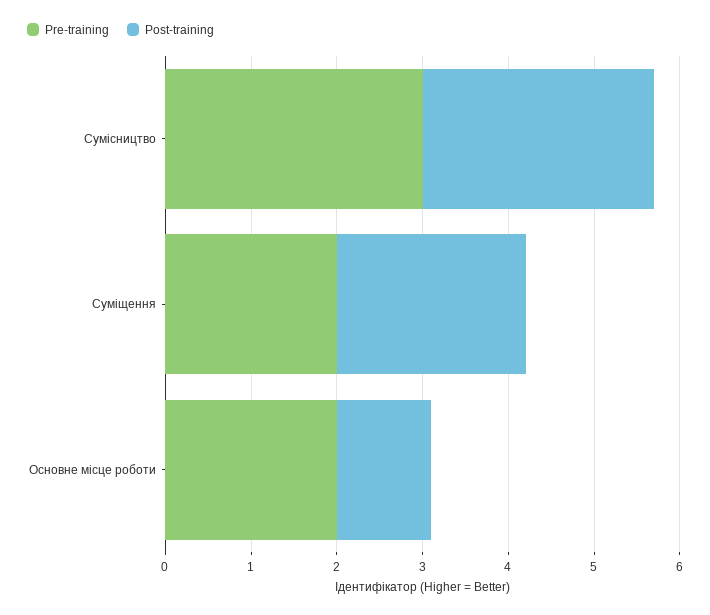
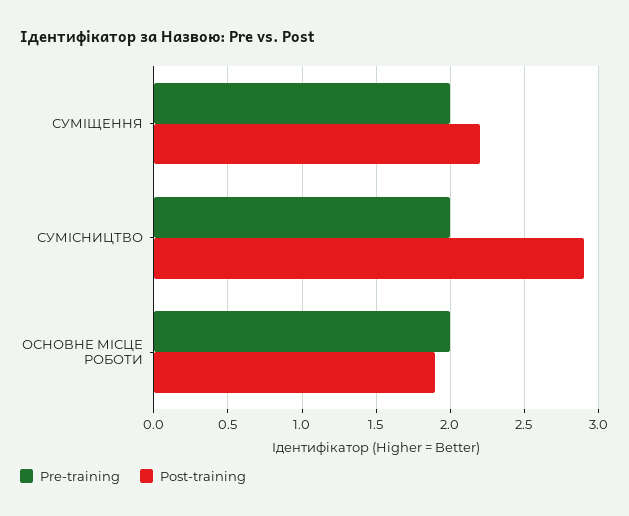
  {
    "Pre-training": {
-     "Сумісництво": 3,
+     "Сумісництво": 2,
      "Суміщення": 2,
      "Основне місце роботи": 2
    },
    "Post-training": {
-     "Сумісництво": 2.7,
+     "Сумісництво": 2.9,
      "Суміщення": 2.2,
-     "Основне місце роботи": 1.1
+     "Основне місце роботи": 1.9
    }
  }

